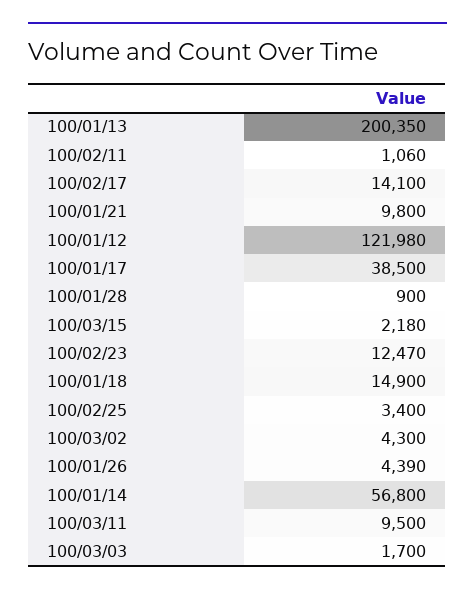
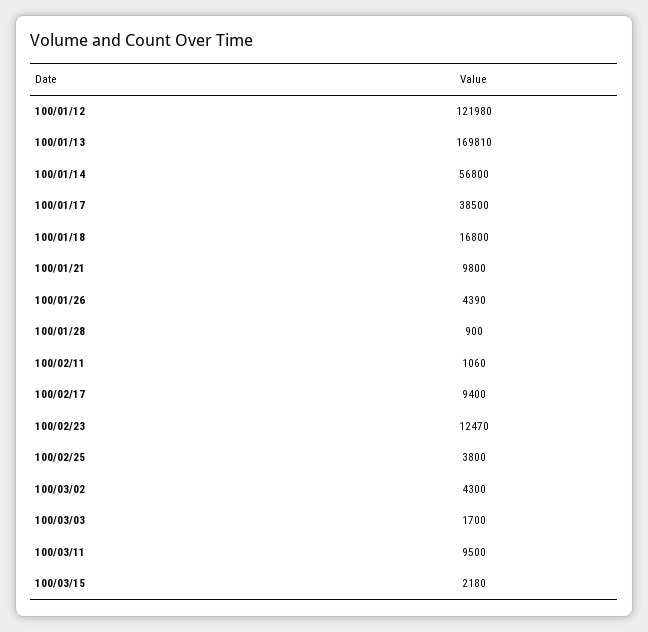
  {
-   "100/01/13": 200350,
+   "100/01/13": 169810,
    "100/02/11": 1060,
-   "100/02/17": 14100,
+   "100/02/17": 9400,
    "100/01/21": 9800,
    "100/01/12": 121980,
    "100/01/17": 38500,
    "100/01/28": 900,
    "100/03/15": 2180,
    "100/02/23": 12470,
-   "100/01/18": 14900,
+   "100/01/18": 16800,
-   "100/02/25": 3400,
+   "100/02/25": 3800,
    "100/03/02": 4300,
    "100/01/26": 4390,
    "100/01/14": 56800,
    "100/03/11": 9500,
    "100/03/03": 1700
  }

